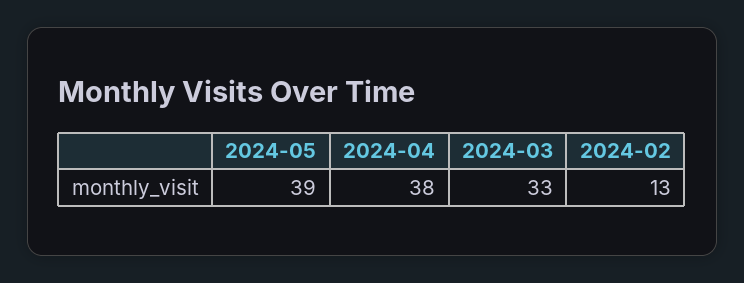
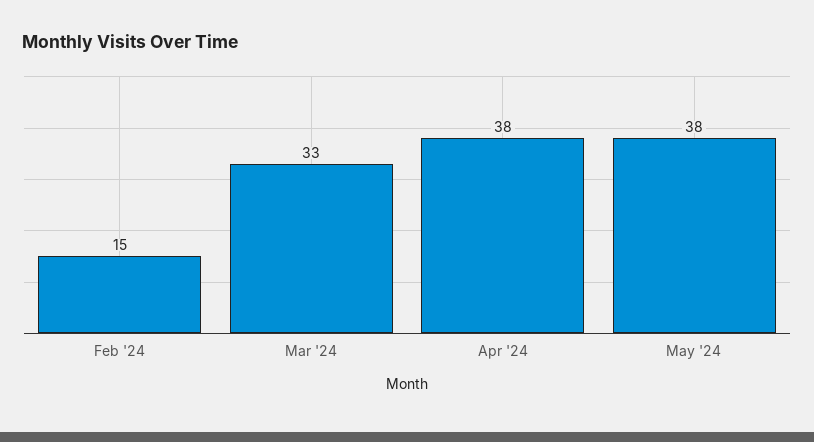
  {
-   "2024-05": 39,
+   "2024-05": 38,
    "2024-04": 38,
    "2024-03": 33,
-   "2024-02": 13
+   "2024-02": 15
  }

